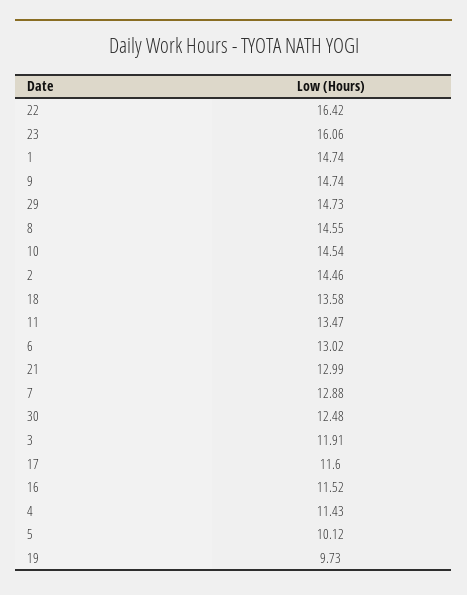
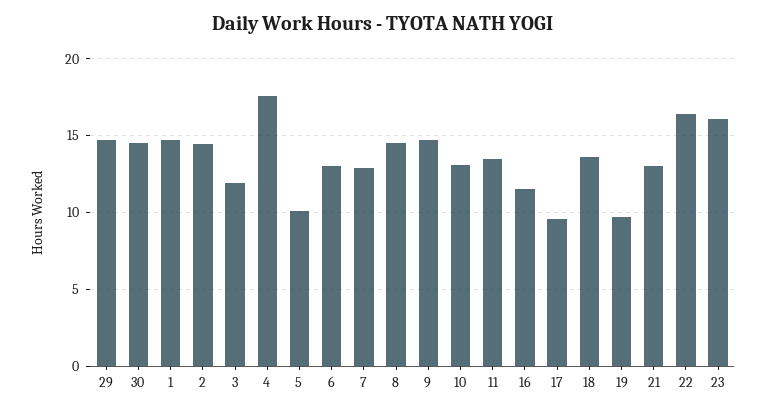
  {
    "22": 16.42,
    "23": 16.06,
    "1": 14.74,
    "9": 14.74,
    "29": 14.73,
    "8": 14.55,
-   "10": 14.54,
+   "10": 13,
    "2": 14.46,
    "18": 13.58,
    "11": 13.47,
    "6": 13.02,
    "21": 12.99,
    "7": 12.88,
-   "30": 12.48,
+   "30": 14.5,
    "3": 11.91,
-   "17": 11.6,
+   "17": 9.5,
    "16": 11.52,
-   "4": 11.43,
+   "4": 17.5,
    "5": 10.12,
    "19": 9.73
  }

